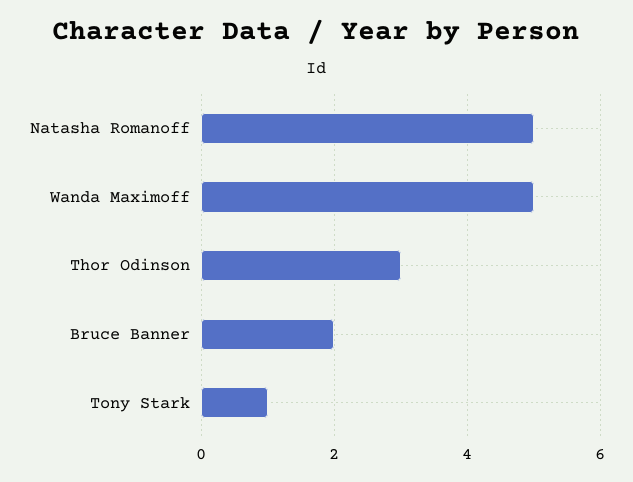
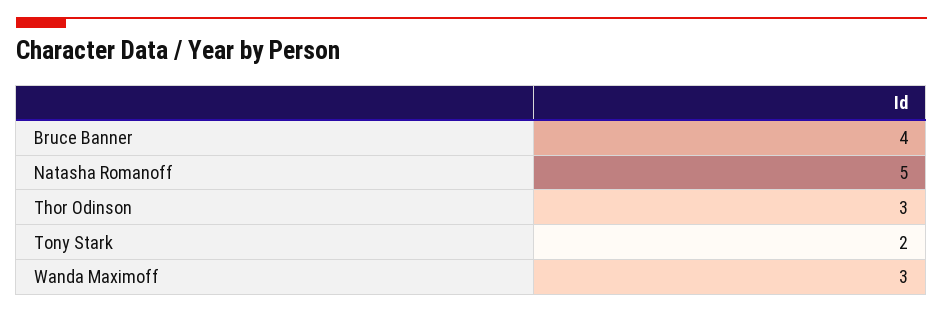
  {
    "Natasha Romanoff": 5,
-   "Wanda Maximoff": 5,
+   "Wanda Maximoff": 3,
    "Thor Odinson": 3,
-   "Bruce Banner": 2,
+   "Bruce Banner": 4,
-   "Tony Stark": 1
+   "Tony Stark": 2
  }

